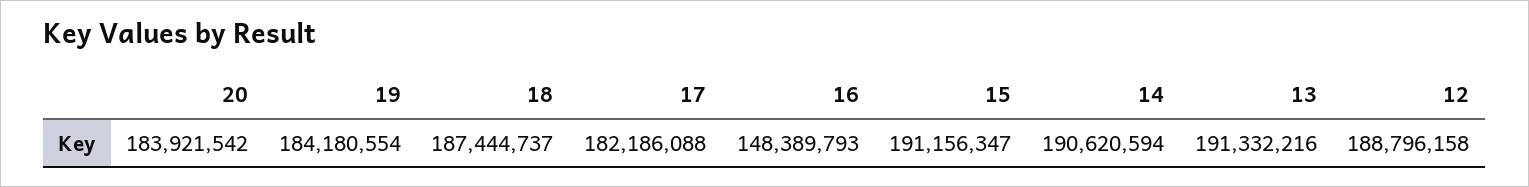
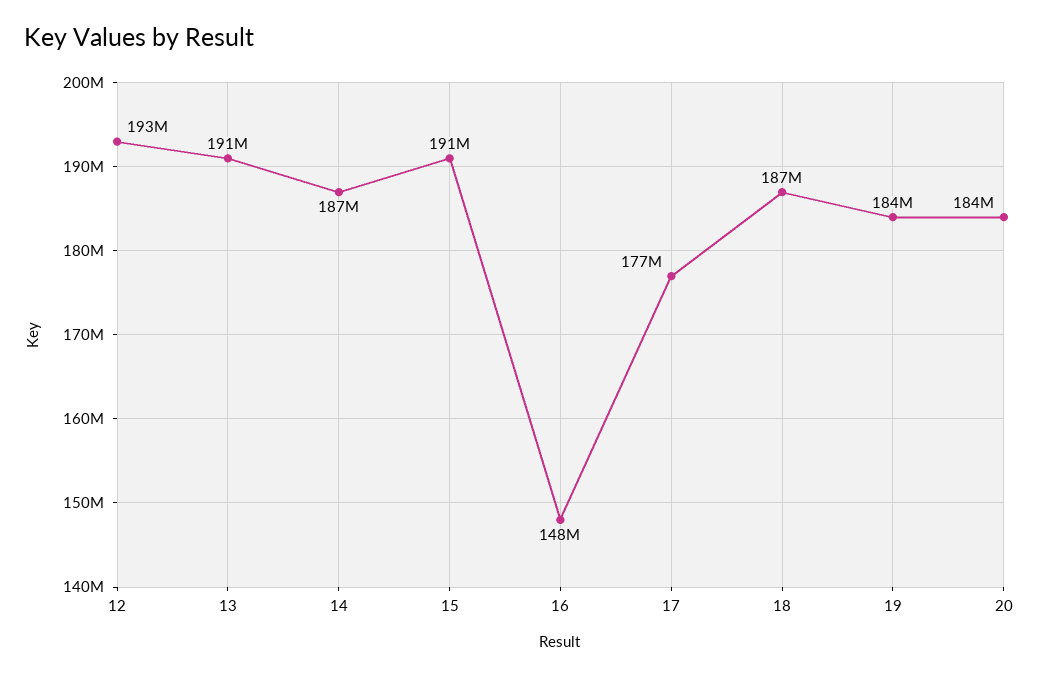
  {
    "20": 183921542,
    "19": 184180554,
    "18": 187444737,
-   "17": 182186088,
+   "17": 177000000,
    "16": 148389793,
    "15": 191156347,
-   "14": 190620594,
+   "14": 187000000,
    "13": 191332216,
-   "12": 188796158
+   "12": 193000000
  }

